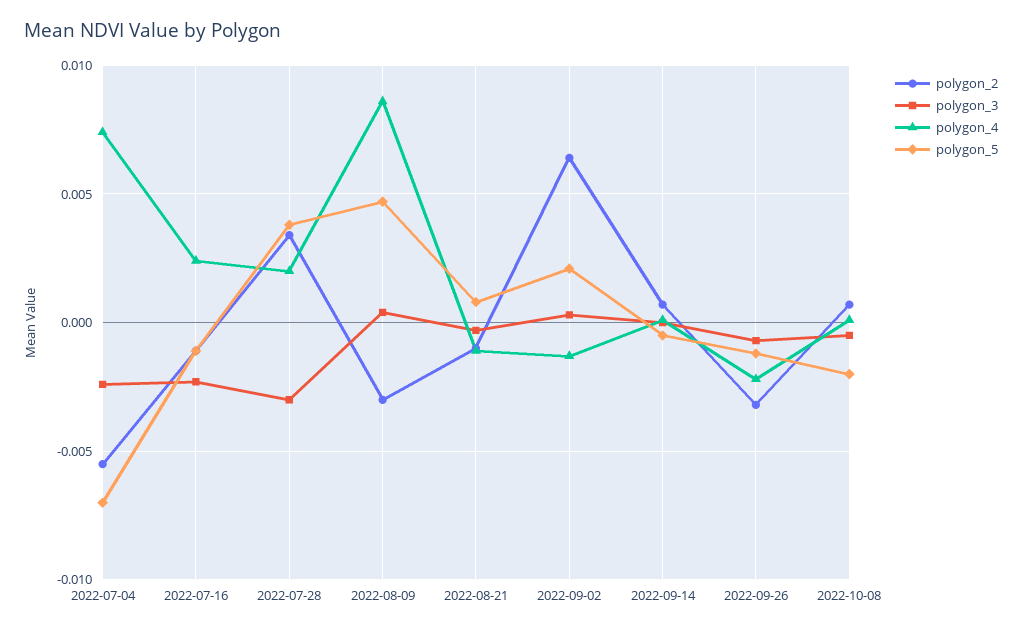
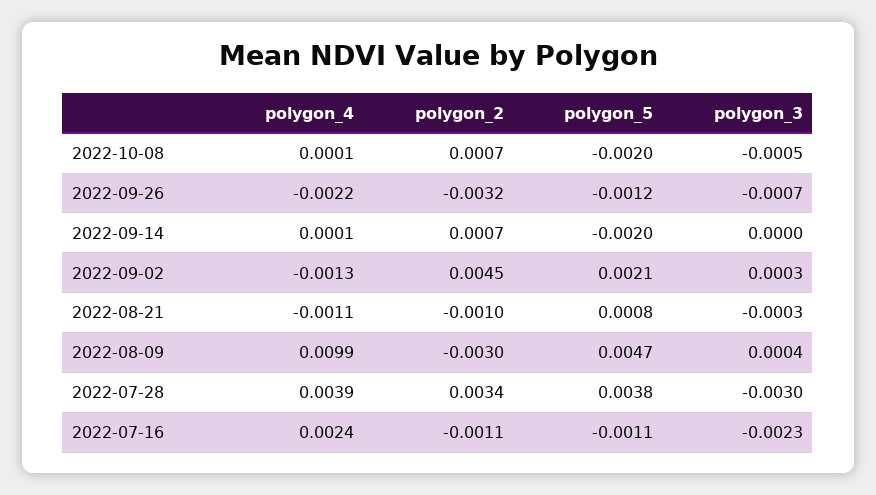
  {
    "polygon_2": {
-     "2022-07-04": -0.0055,
      "2022-07-16": -0.0011,
      "2022-07-28": 0.0034,
      "2022-08-09": -0.003,
      "2022-08-21": -0.001,
-     "2022-09-02": 0.0065,
+     "2022-09-02": 0.0045,
      "2022-09-14": 0.0007,
      "2022-09-26": -0.0032,
      "2022-10-08": 0.0007
    },
    "polygon_3": {
-     "2022-07-04": -0.0025,
      "2022-07-16": -0.0023,
      "2022-07-28": -0.003,
      "2022-08-09": 0.0004,
      "2022-08-21": -0.0003,
      "2022-09-02": 0.0003,
      "2022-09-14": 0,
      "2022-09-26": -0.0007,
      "2022-10-08": -0.0005
    },
    "polygon_4": {
-     "2022-07-04": 0.0075,
      "2022-07-16": 0.0024,
-     "2022-07-28": 0.002,
+     "2022-07-28": 0.0039,
-     "2022-08-09": 0.0085,
+     "2022-08-09": 0.0099,
      "2022-08-21": -0.0011,
      "2022-09-02": -0.0013,
      "2022-09-14": 0.0001,
      "2022-09-26": -0.0022,
      "2022-10-08": 0.0001
    },
    "polygon_5": {
-     "2022-07-04": -0.007,
      "2022-07-16": -0.0011,
      "2022-07-28": 0.0038,
      "2022-08-09": 0.0047,
      "2022-08-21": 0.0008,
      "2022-09-02": 0.0021,
-     "2022-09-14": -0.0005,
+     "2022-09-14": -0.002,
      "2022-09-26": -0.0012,
      "2022-10-08": -0.002
    }
  }

